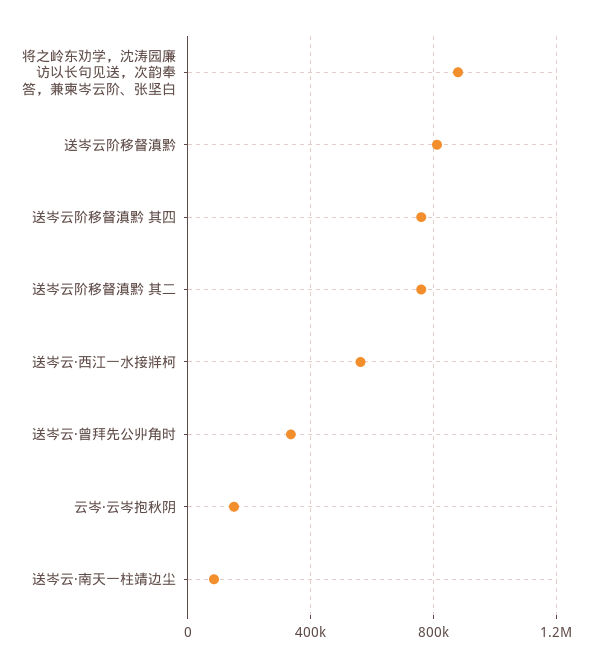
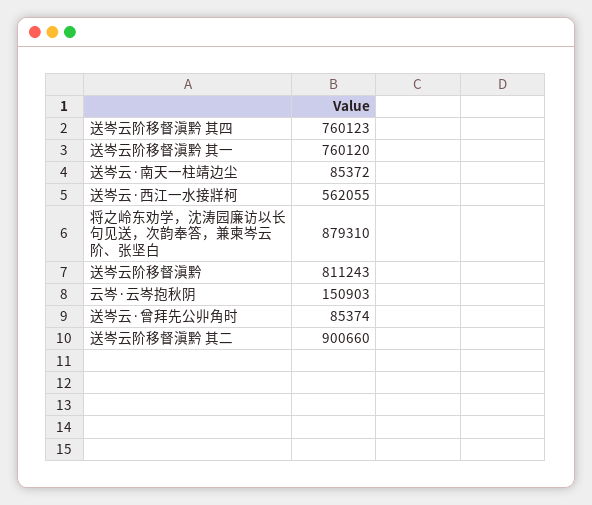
  {
    "将之岭东劝学，沈涛园廉访以长句见送，次韵奉答，兼柬岑云阶、张坚白": 879310,
    "送岑云阶移督滇黔": 811243,
    "送岑云阶移督滇黔 其四": 760123,
-   "送岑云阶移督滇黔 其二": 750000,
+   "送岑云阶移督滇黔 其二": 900660,
    "送岑云·西江一水接牂柯": 562055,
-   "送岑云·曾拜先公丱角时": 350000,
+   "送岑云·曾拜先公丱角时": 85374,
    "云岑·云岑抱秋阴": 150903,
-   "送岑云·南天一柱靖边尘": 85372
+   "送岑云·南天一柱靖边尘": 85372,
+   "送岑云阶移督滇黔 其一": 760120
  }

